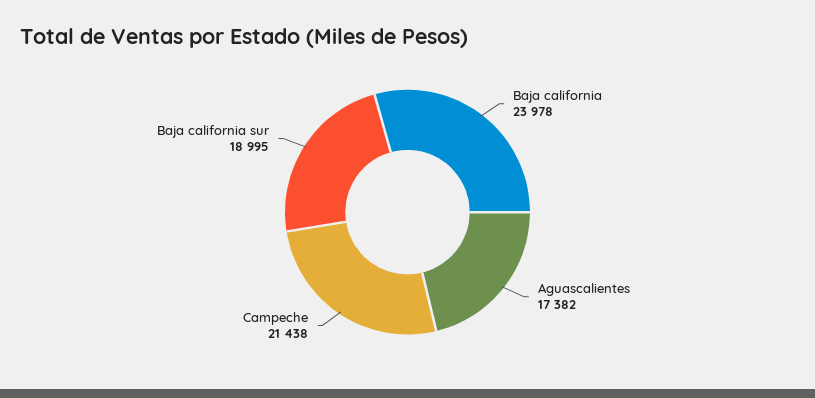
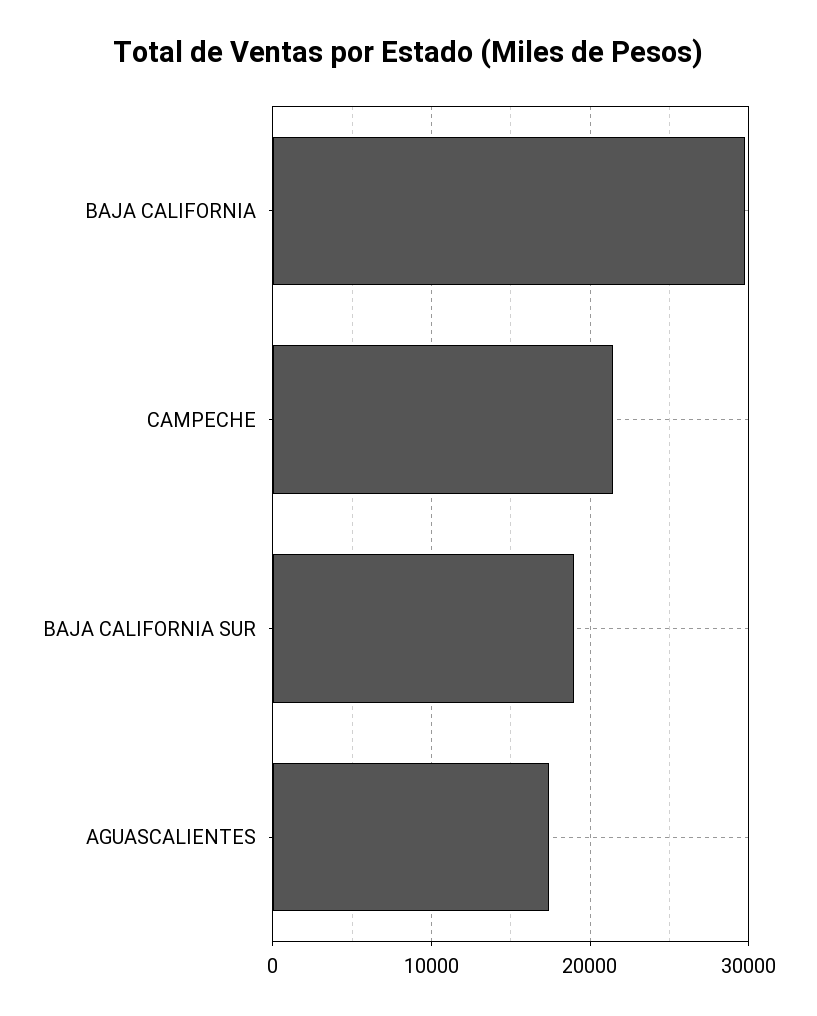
  {
-   "Baja california": 23978,
+   "Baja california": 30000,
    "Aguascalientes": 17382,
    "Campeche": 21438,
    "Baja california sur": 18995
  }

